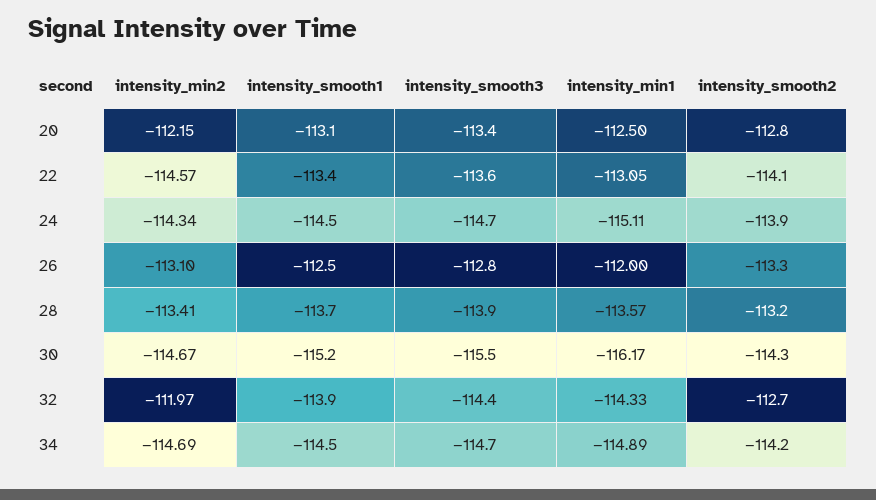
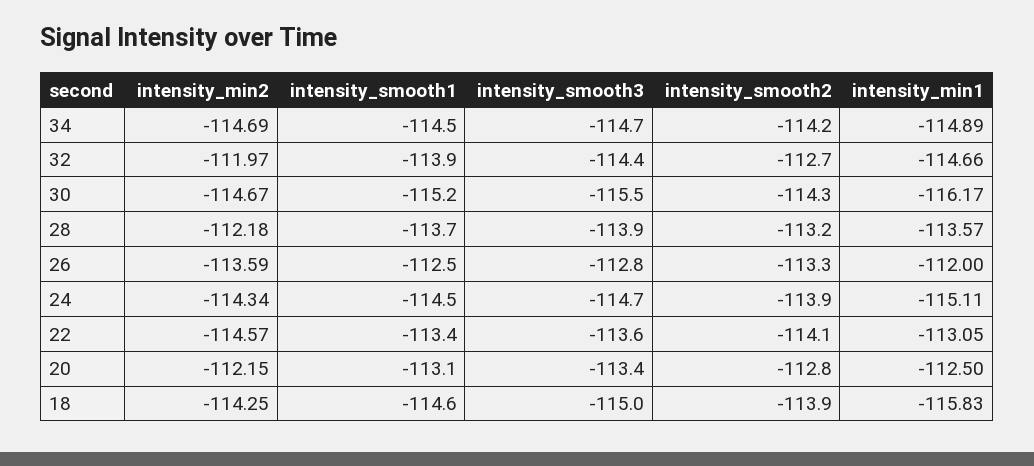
  {
    "intensity_min2": {
      "20": -112.15,
      "22": -114.57,
      "24": -114.34,
-     "26": -113.1,
+     "26": -113.59,
-     "28": -113.41,
+     "28": -112.18,
      "30": -114.67,
      "32": -111.97,
-     "34": -114.69
+     "34": -114.69,
+     "18": -114.25
    },
    "intensity_smooth1": {
      "20": -113.1,
      "22": -113.4,
      "24": -114.5,
      "26": -112.5,
      "28": -113.7,
      "30": -115.2,
      "32": -113.9,
-     "34": -114.5
+     "34": -114.5,
+     "18": -114.6
    },
    "intensity_smooth3": {
      "20": -113.4,
      "22": -113.6,
      "24": -114.7,
      "26": -112.8,
      "28": -113.9,
      "30": -115.5,
      "32": -114.4,
-     "34": -114.7
+     "34": -114.7,
+     "18": -115
    },
    "intensity_min1": {
      "20": -112.5,
      "22": -113.05,
      "24": -115.11,
      "26": -112,
      "28": -113.57,
      "30": -116.17,
-     "32": -114.33,
+     "32": -114.66,
-     "34": -114.89
+     "34": -114.89,
+     "18": -115.83
    },
    "intensity_smooth2": {
      "20": -112.8,
      "22": -114.1,
      "24": -113.9,
      "26": -113.3,
      "28": -113.2,
      "30": -114.3,
      "32": -112.7,
-     "34": -114.2
+     "34": -114.2,
+     "18": -113.9
    }
  }

